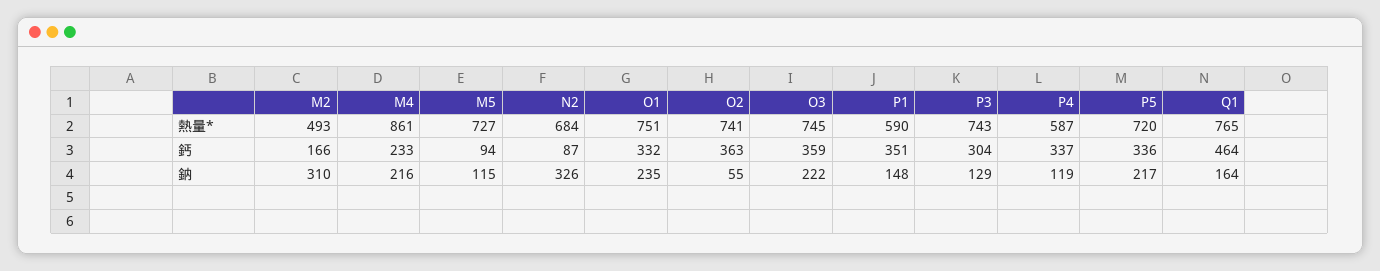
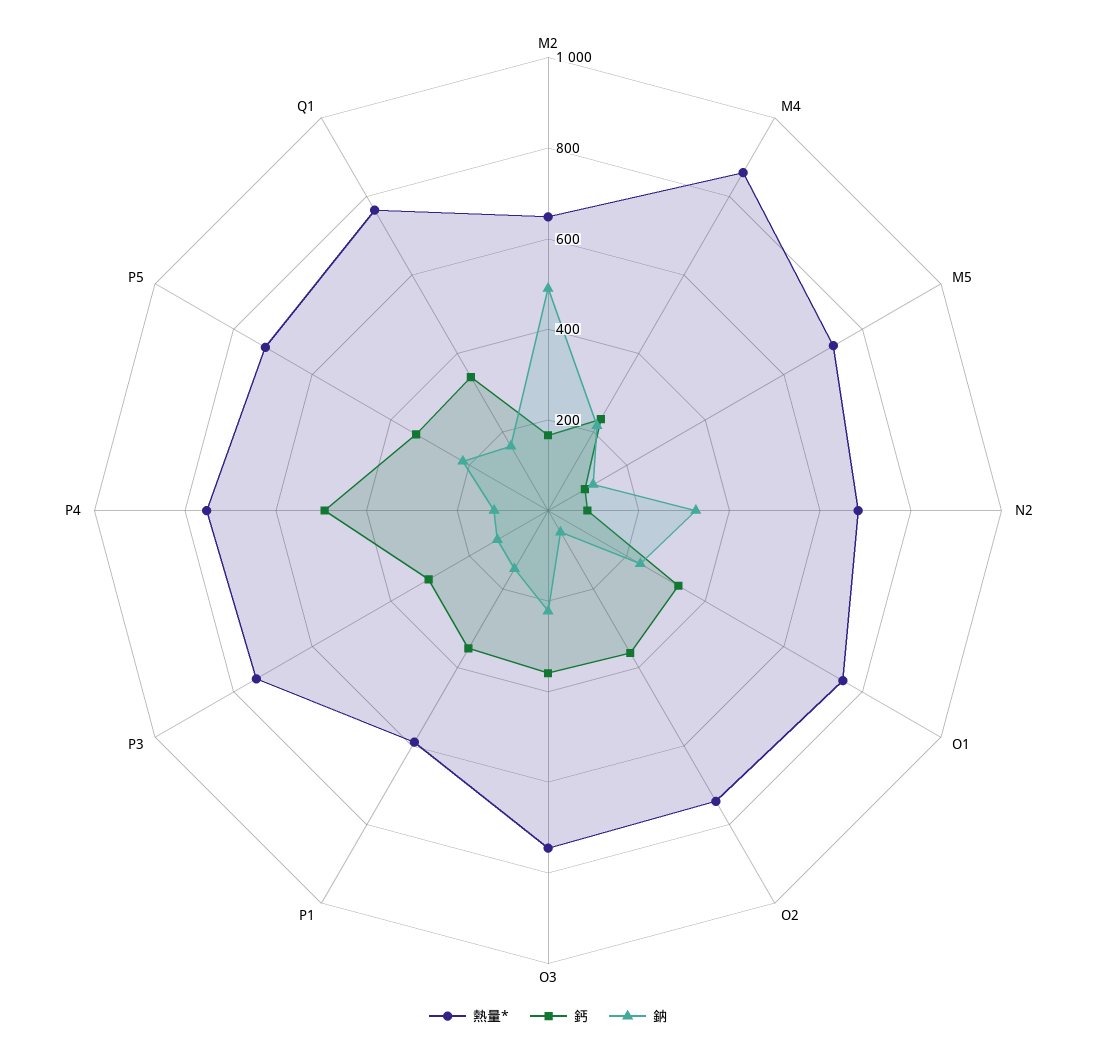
  {
    "熱量*": {
-     "M2": 493,
+     "M2": 650,
      "M4": 861,
      "M5": 727,
      "N2": 684,
      "O1": 751,
      "O2": 741,
      "O3": 745,
      "P1": 590,
      "P3": 743,
-     "P4": 587,
+     "P4": 750,
      "P5": 720,
      "Q1": 765
    },
    "鈣": {
      "M2": 166,
      "M4": 233,
      "M5": 94,
      "N2": 87,
      "O1": 332,
      "O2": 363,
      "O3": 359,
      "P1": 351,
      "P3": 304,
-     "P4": 337,
+     "P4": 500,
      "P5": 336,
-     "Q1": 464
+     "Q1": 350
    },
    "鈉": {
-     "M2": 310,
+     "M2": 500,
      "M4": 216,
      "M5": 115,
      "N2": 326,
      "O1": 235,
      "O2": 55,
      "O3": 222,
      "P1": 148,
      "P3": 129,
      "P4": 119,
      "P5": 217,
      "Q1": 164
    }
  }

